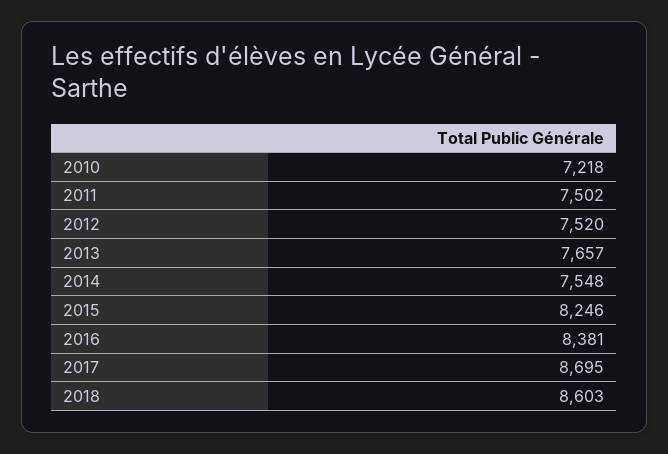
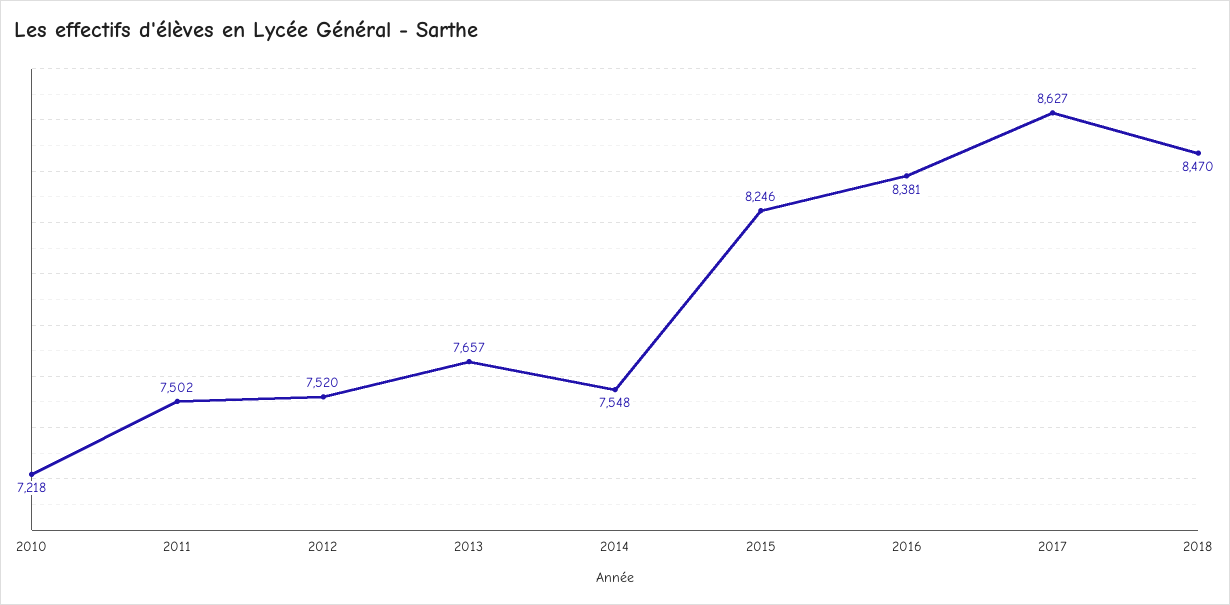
  {
    "2010": 7218,
    "2011": 7502,
    "2012": 7520,
    "2013": 7657,
    "2014": 7548,
    "2015": 8246,
    "2016": 8381,
-   "2017": 8695,
+   "2017": 8627,
-   "2018": 8603
+   "2018": 8470
  }

